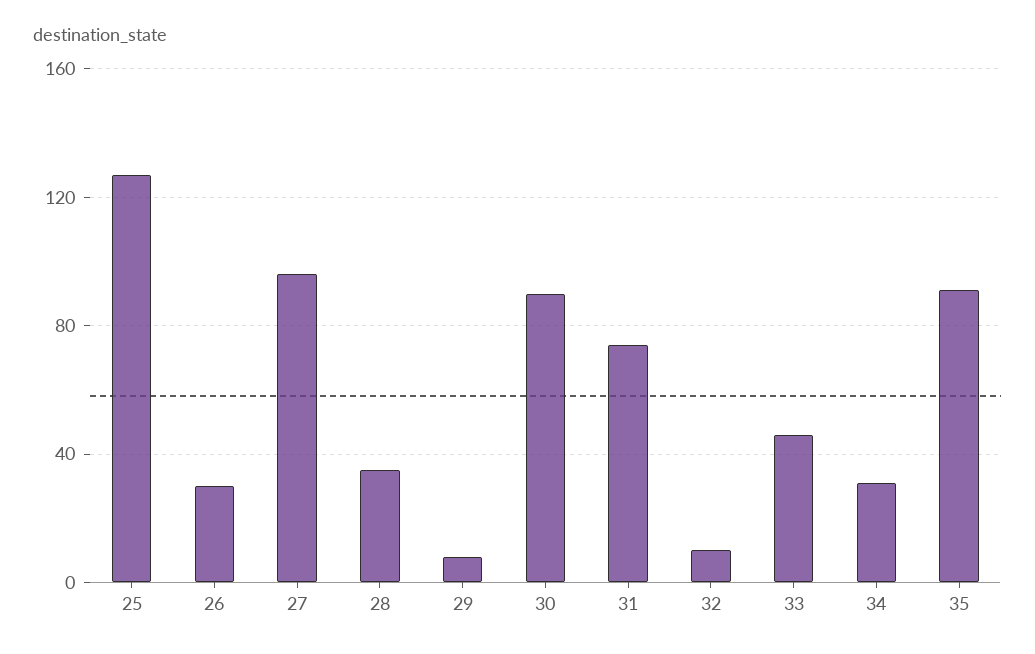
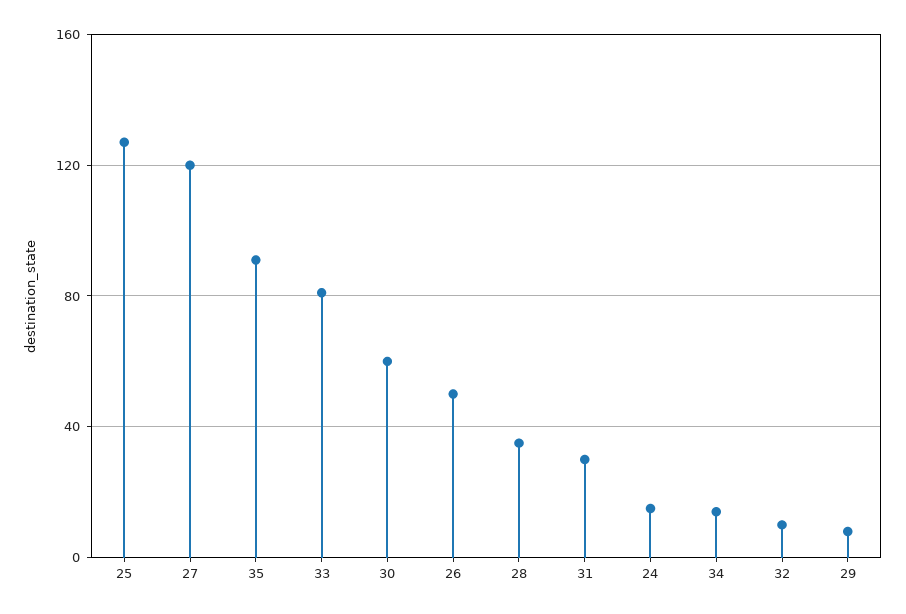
  {
    "25": 125,
-   "26": 30,
+   "26": 50,
-   "27": 95,
+   "27": 120,
    "28": 35,
    "29": 10,
-   "30": 90,
+   "30": 60,
-   "31": 75,
+   "31": 30,
    "32": 10,
-   "33": 45,
+   "33": 80,
-   "34": 30,
+   "34": 15,
-   "35": 90
+   "35": 90,
+   "24": 15
  }

